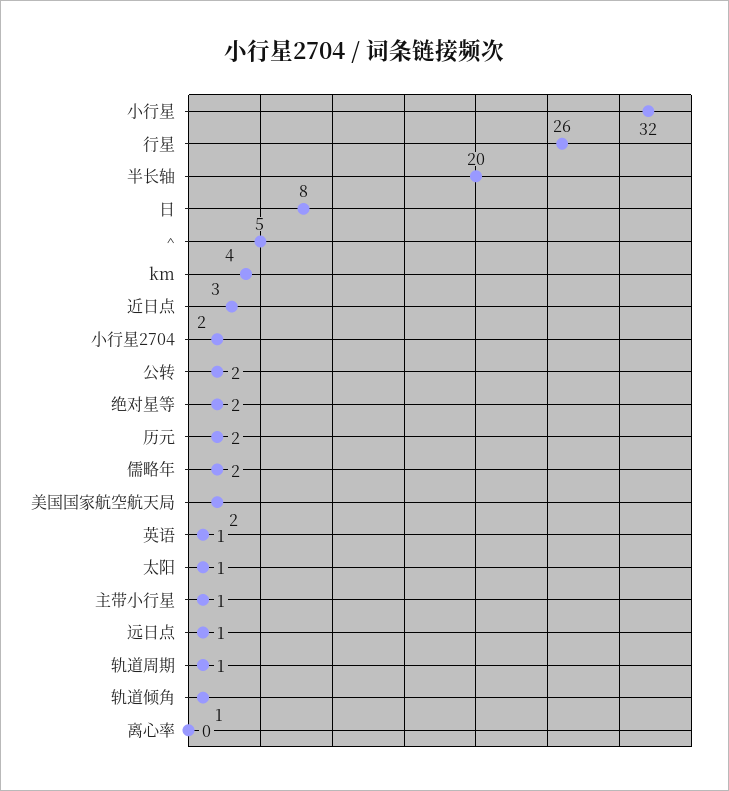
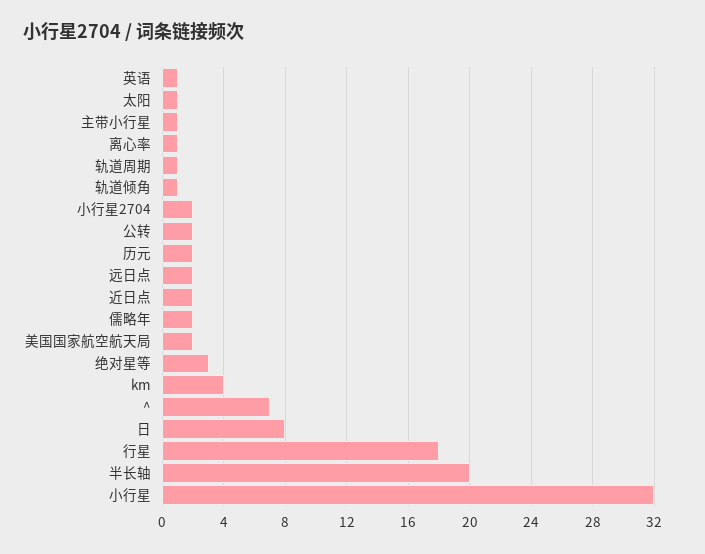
  {
    "小行星": 32,
-   "行星": 26,
+   "行星": 18,
    "半长轴": 20,
    "日": 8,
-   "^": 5,
+   "^": 7,
    "km": 4,
-   "近日点": 3,
+   "近日点": 2,
    "小行星2704": 2,
    "公转": 2,
-   "绝对星等": 2,
+   "绝对星等": 3,
    "历元": 2,
    "儒略年": 2,
    "美国国家航空航天局": 2,
    "英语": 1,
    "太阳": 1,
    "主带小行星": 1,
-   "远日点": 1,
+   "远日点": 2,
    "轨道周期": 1,
    "轨道倾角": 1,
-   "离心率": 0
+   "离心率": 1
  }

